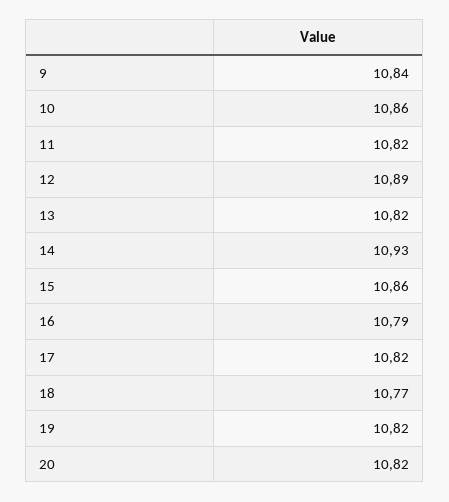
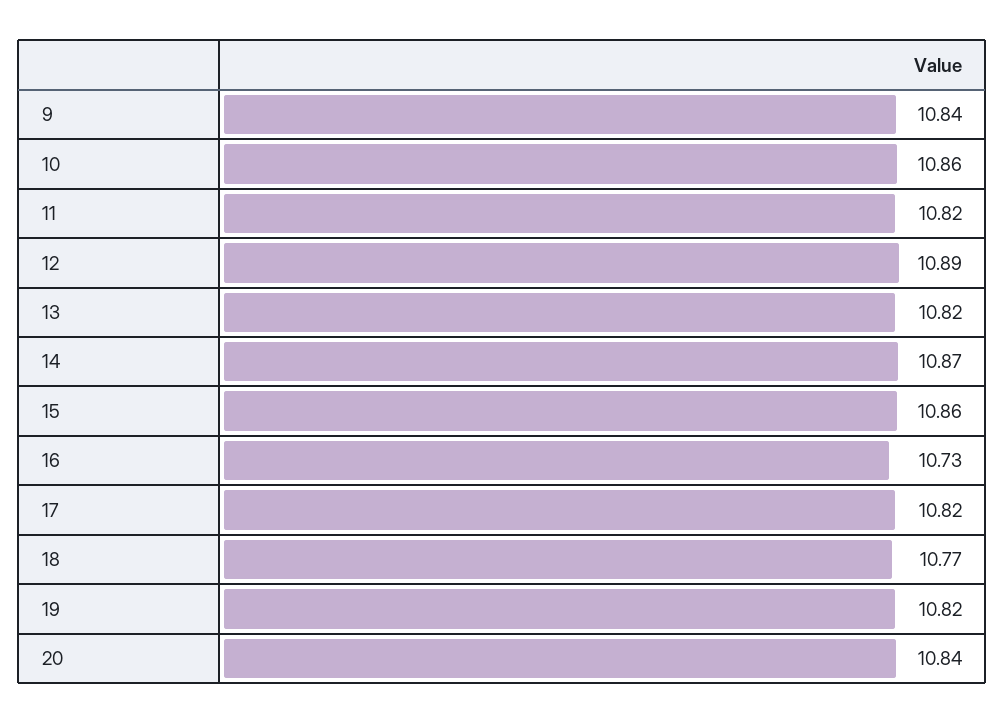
  {
    "9": 10.84,
    "10": 10.86,
    "11": 10.82,
    "12": 10.89,
    "13": 10.82,
-   "14": 10.93,
+   "14": 10.87,
    "15": 10.86,
-   "16": 10.79,
+   "16": 10.73,
    "17": 10.82,
    "18": 10.77,
    "19": 10.82,
-   "20": 10.82
+   "20": 10.84
  }

